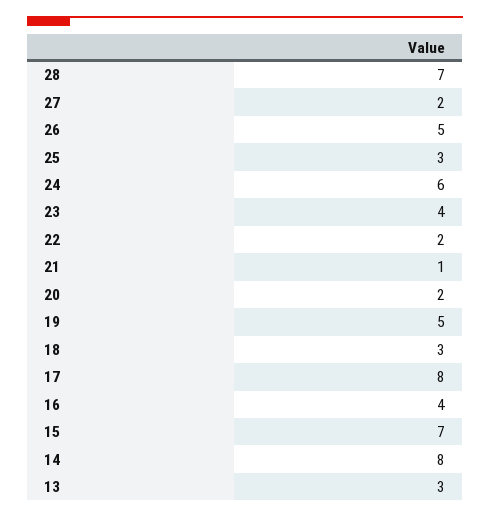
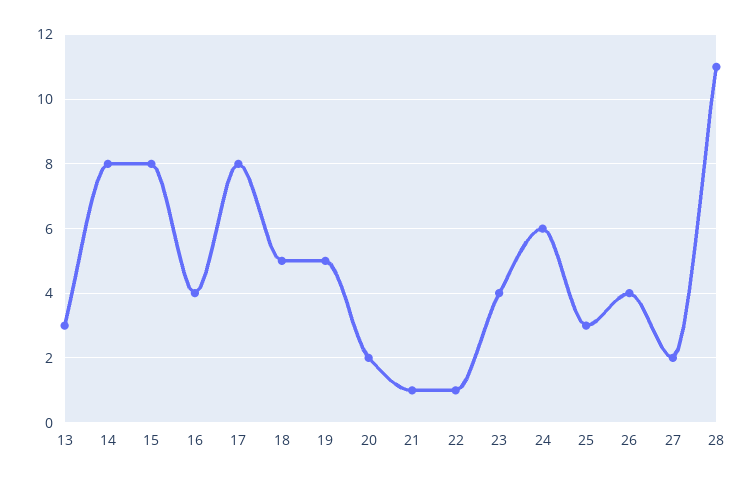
  {
-   "28": 7,
+   "28": 11,
    "27": 2,
-   "26": 5,
+   "26": 4,
    "25": 3,
    "24": 6,
    "23": 4,
-   "22": 2,
+   "22": 1,
    "21": 1,
    "20": 2,
    "19": 5,
-   "18": 3,
+   "18": 5,
    "17": 8,
    "16": 4,
-   "15": 7,
+   "15": 8,
    "14": 8,
    "13": 3
  }

